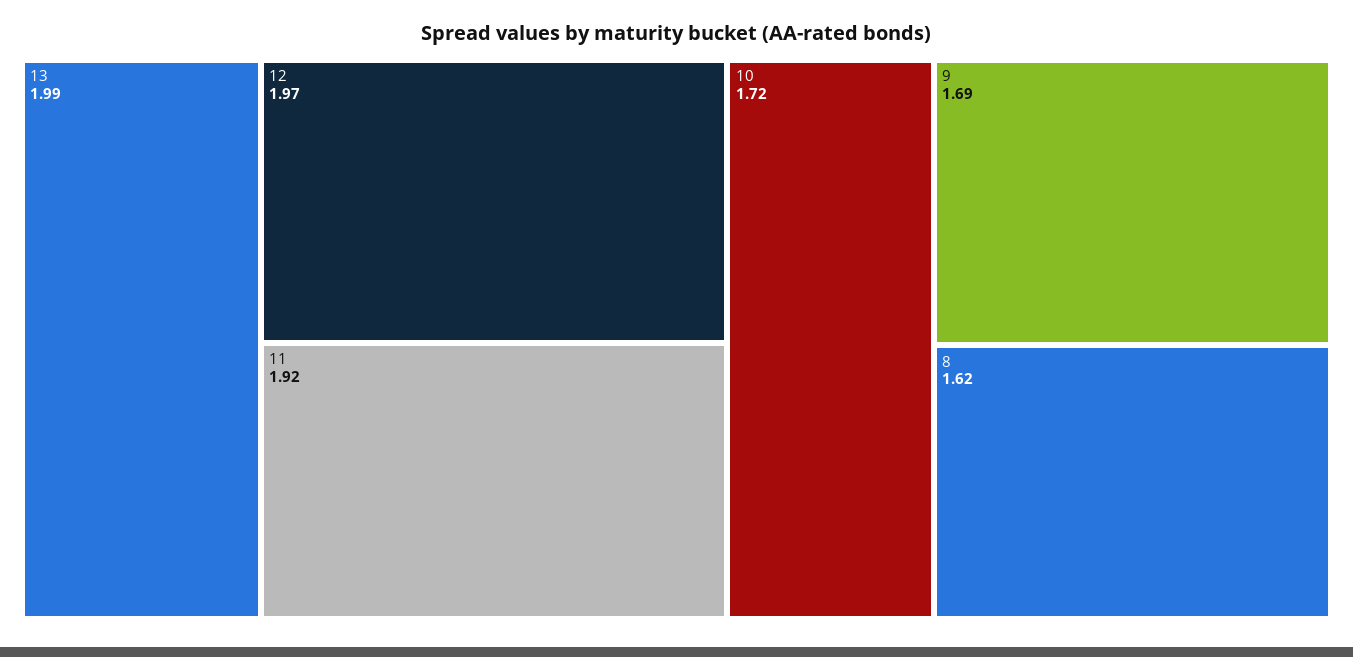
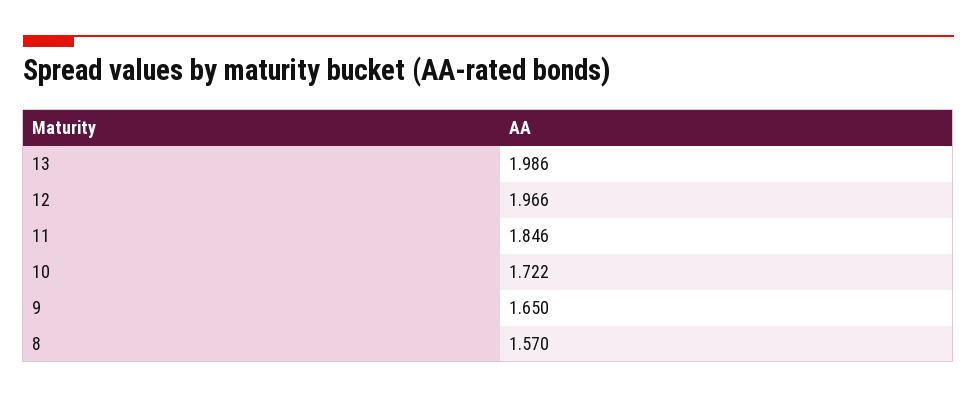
  {
    "13": 1.986,
    "12": 1.966,
-   "11": 1.92,
+   "11": 1.846,
    "10": 1.722,
-   "9": 1.69,
+   "9": 1.65,
-   "8": 1.62
+   "8": 1.57
  }

